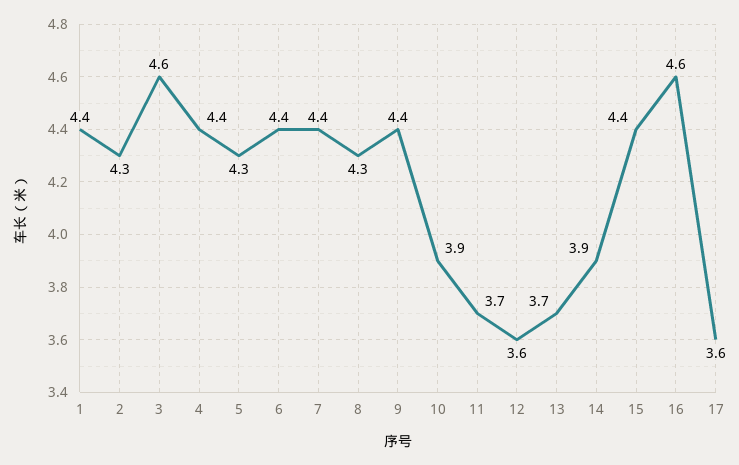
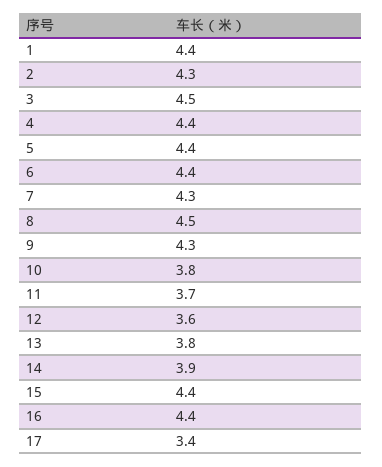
  {
    "1": 4.4,
    "2": 4.3,
-   "3": 4.6,
+   "3": 4.5,
    "4": 4.4,
-   "5": 4.3,
+   "5": 4.4,
    "6": 4.4,
-   "7": 4.4,
+   "7": 4.3,
-   "8": 4.3,
+   "8": 4.5,
-   "9": 4.4,
+   "9": 4.3,
-   "10": 3.9,
+   "10": 3.8,
    "11": 3.7,
    "12": 3.6,
-   "13": 3.7,
+   "13": 3.8,
    "14": 3.9,
    "15": 4.4,
-   "16": 4.6,
+   "16": 4.4,
-   "17": 3.6
+   "17": 3.4
  }

